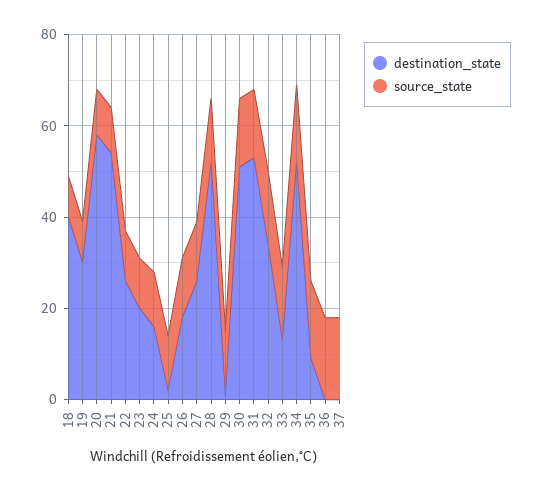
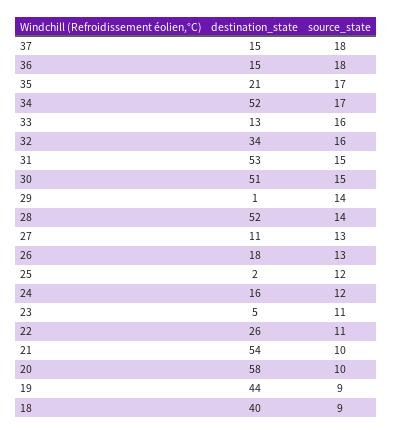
  {
    "destination_state": {
      "18": 40,
-     "19": 30,
+     "19": 44,
      "20": 58,
      "21": 54,
      "22": 26,
-     "23": 20,
+     "23": 5,
      "24": 16,
      "25": 2,
      "26": 18,
-     "27": 25,
+     "27": 11,
      "28": 52,
      "29": 1,
      "30": 51,
      "31": 53,
      "32": 34,
      "33": 13,
      "34": 52,
-     "35": 10,
+     "35": 21,
-     "36": 0,
+     "36": 15,
-     "37": 0
+     "37": 15
    },
    "source_state": {
      "18": 9,
      "19": 9,
      "20": 10,
      "21": 10,
      "22": 11,
      "23": 11,
      "24": 12,
      "25": 12,
      "26": 13,
      "27": 13,
      "28": 14,
      "29": 14,
      "30": 15,
      "31": 15,
      "32": 16,
      "33": 16,
      "34": 17,
      "35": 17,
      "36": 18,
      "37": 18
    }
  }

